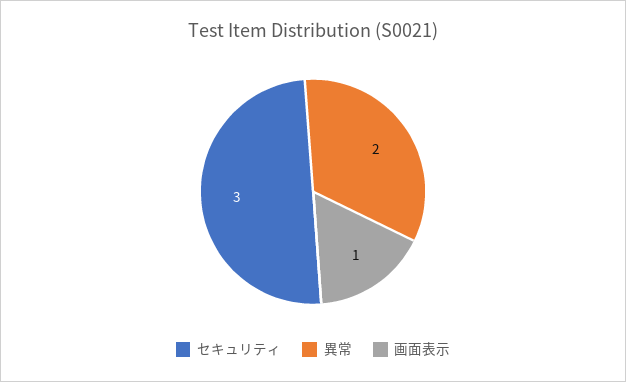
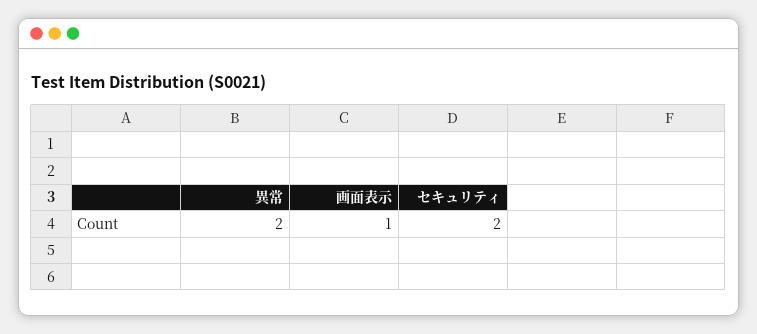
  {
-   "セキュリティ": 3,
+   "セキュリティ": 2,
    "異常": 2,
    "画面表示": 1
  }

